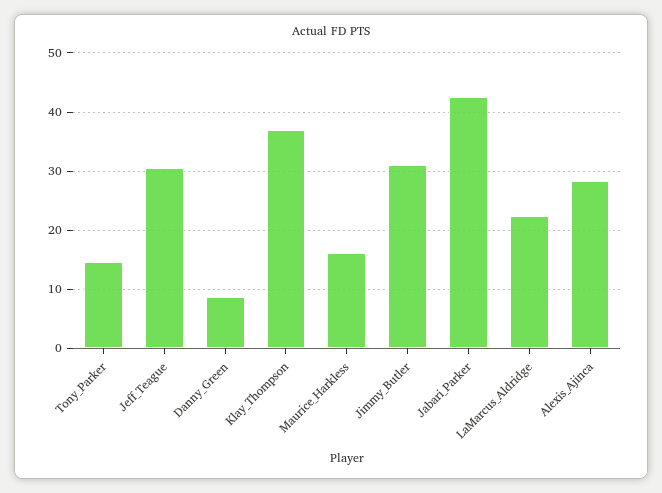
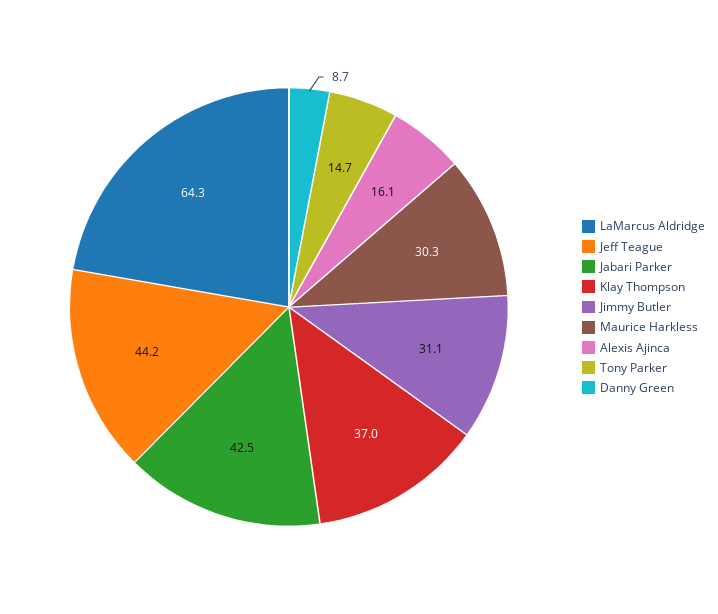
  {
    "Tony_Parker": 14.7,
-   "Jeff_Teague": 30,
+   "Jeff_Teague": 44.2,
    "Danny_Green": 8.7,
    "Klay_Thompson": 37,
-   "Maurice_Harkless": 16,
+   "Maurice_Harkless": 30.3,
    "Jimmy_Butler": 31.1,
    "Jabari_Parker": 42.5,
-   "LaMarcus_Aldridge": 22,
+   "LaMarcus_Aldridge": 64.3,
-   "Alexis_Ajinca": 28
+   "Alexis_Ajinca": 16.1
  }

